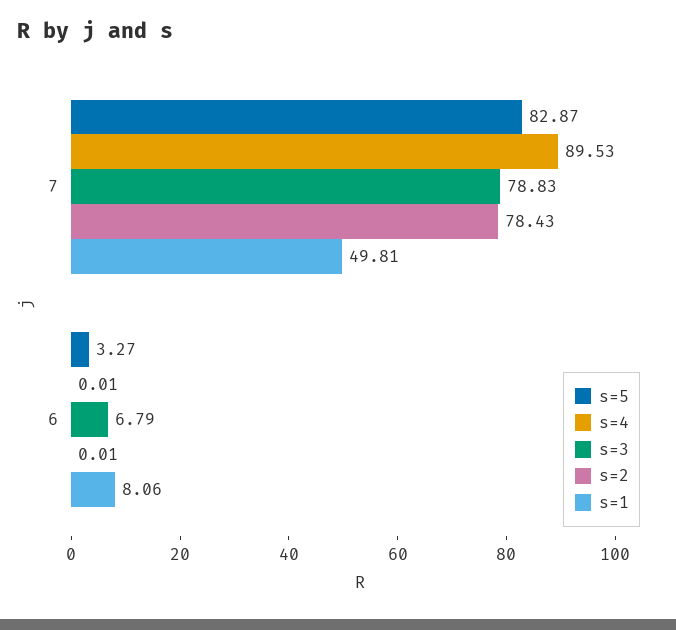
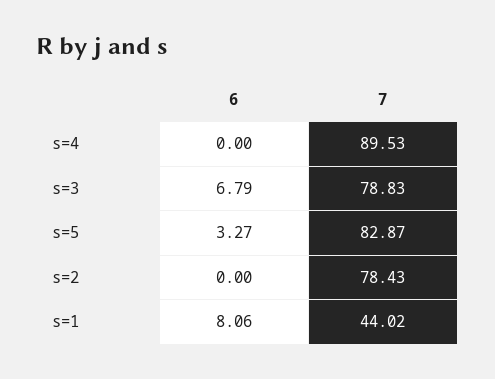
  {
    "s=5": {
      "7": 82.87,
      "6": 3.27
    },
    "s=4": {
      "7": 89.53,
-     "6": 0.01
+     "6": 0
    },
    "s=3": {
      "7": 78.83,
      "6": 6.79
    },
    "s=2": {
      "7": 78.43,
-     "6": 0.01
+     "6": 0
    },
    "s=1": {
-     "7": 49.81,
+     "7": 44.02,
      "6": 8.06
    }
  }

